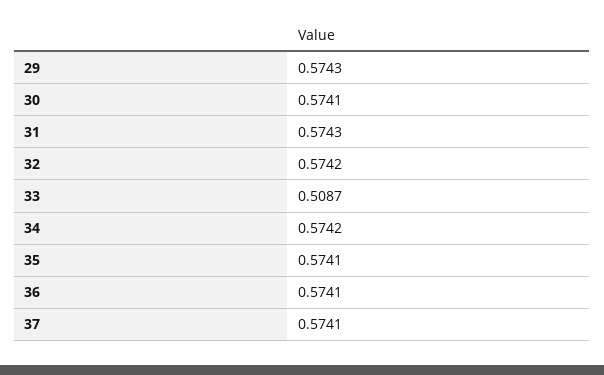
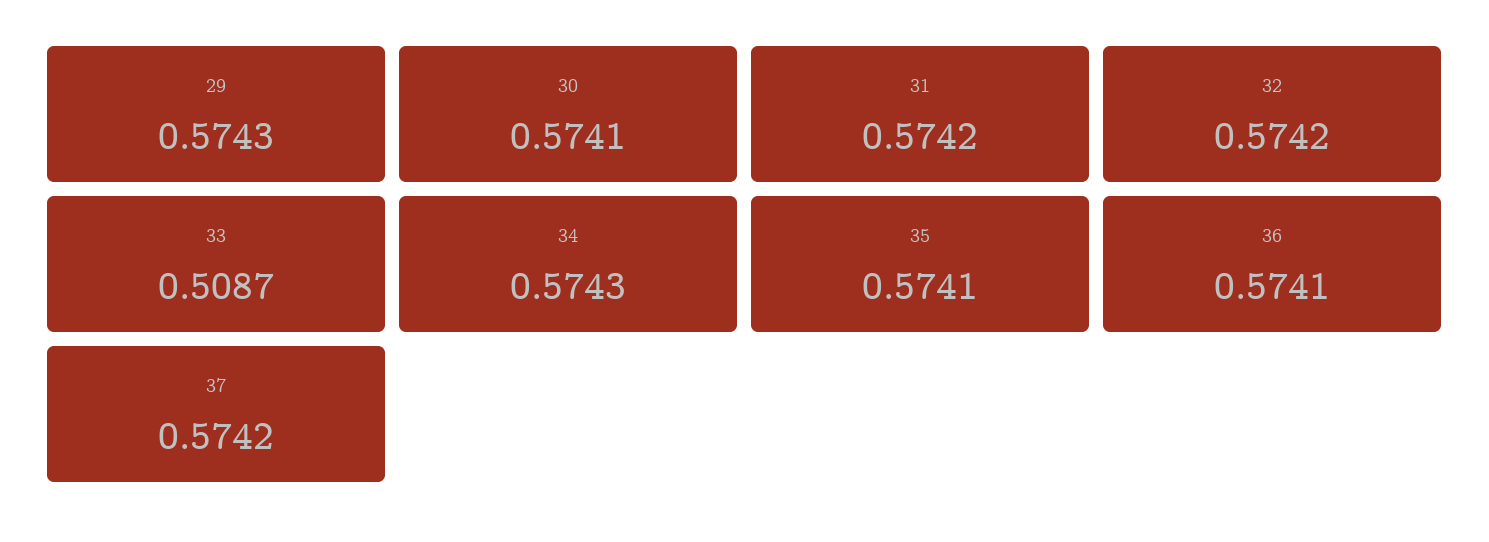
  {
    "29": 0.5743,
    "30": 0.5741,
-   "31": 0.5743,
+   "31": 0.5742,
    "32": 0.5742,
    "33": 0.5087,
-   "34": 0.5742,
+   "34": 0.5743,
    "35": 0.5741,
    "36": 0.5741,
-   "37": 0.5741
+   "37": 0.5742
  }

